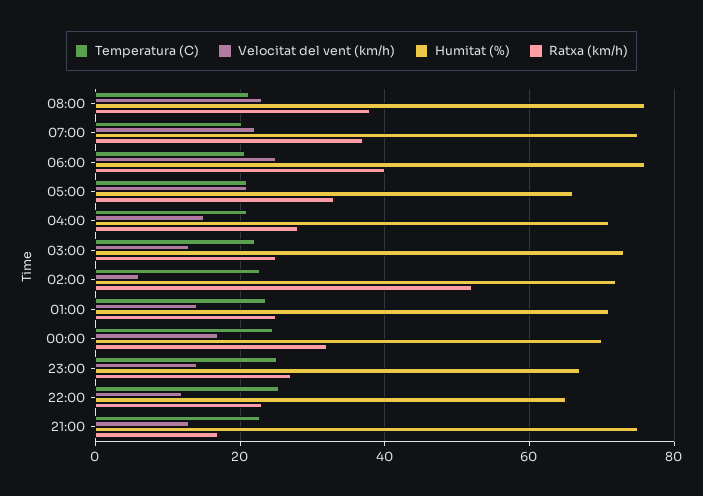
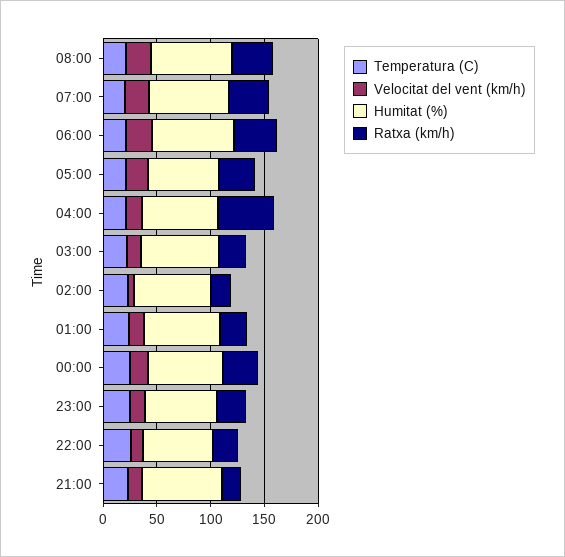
  {
    "Temperatura (C)": {
      "08:00": 22,
      "07:00": 20,
      "06:00": 20,
      "05:00": 22,
      "04:00": 20,
      "03:00": 22,
      "02:00": 22,
      "01:00": 24,
      "00:00": 24,
      "23:00": 26,
      "22:00": 26,
      "21:00": 22
    },
    "Velocitat del vent (km/h)": {
      "08:00": 24,
      "07:00": 22,
      "06:00": 26,
      "05:00": 22,
      "04:00": 16,
      "03:00": 14,
      "02:00": 6,
      "01:00": 14,
      "00:00": 18,
      "23:00": 14,
      "22:00": 12,
      "21:00": 14
    },
    "Humitat (%)": {
      "08:00": 76,
      "07:00": 76,
      "06:00": 76,
      "05:00": 66,
      "04:00": 72,
      "03:00": 74,
      "02:00": 72,
      "01:00": 72,
      "00:00": 70,
      "23:00": 68,
      "22:00": 66,
      "21:00": 76
    },
    "Ratxa (km/h)": {
      "08:00": 38,
      "07:00": 38,
      "06:00": 40,
      "05:00": 34,
-     "04:00": 28,
+     "04:00": 50,
      "03:00": 26,
-     "02:00": 52,
+     "02:00": 20,
      "01:00": 26,
      "00:00": 32,
      "23:00": 28,
      "22:00": 24,
      "21:00": 18
    }
  }

